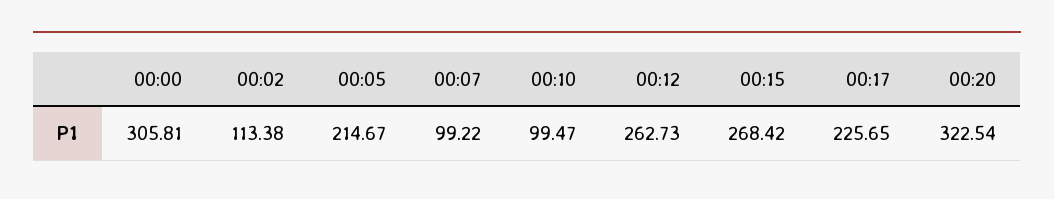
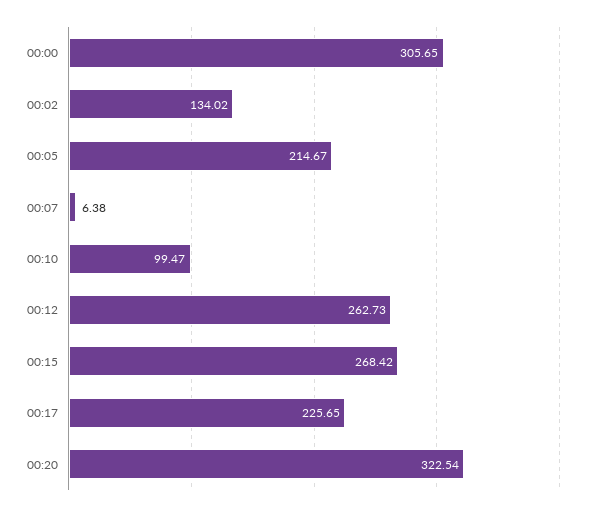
  {
-   "00:00": 305.81,
+   "00:00": 305.65,
-   "00:02": 113.38,
+   "00:02": 134.02,
    "00:05": 214.67,
-   "00:07": 99.22,
+   "00:07": 6.38,
    "00:10": 99.47,
    "00:12": 262.73,
    "00:15": 268.42,
    "00:17": 225.65,
    "00:20": 322.54
  }

